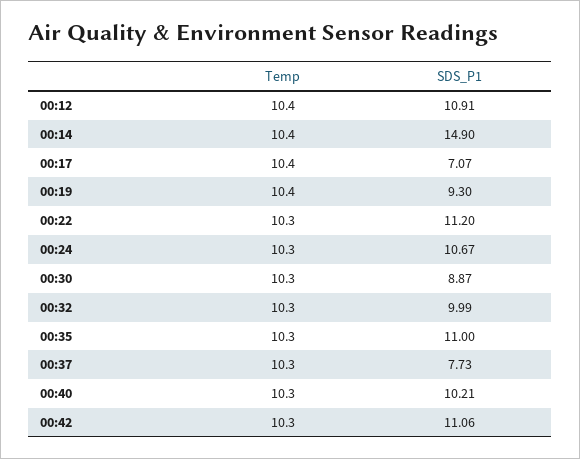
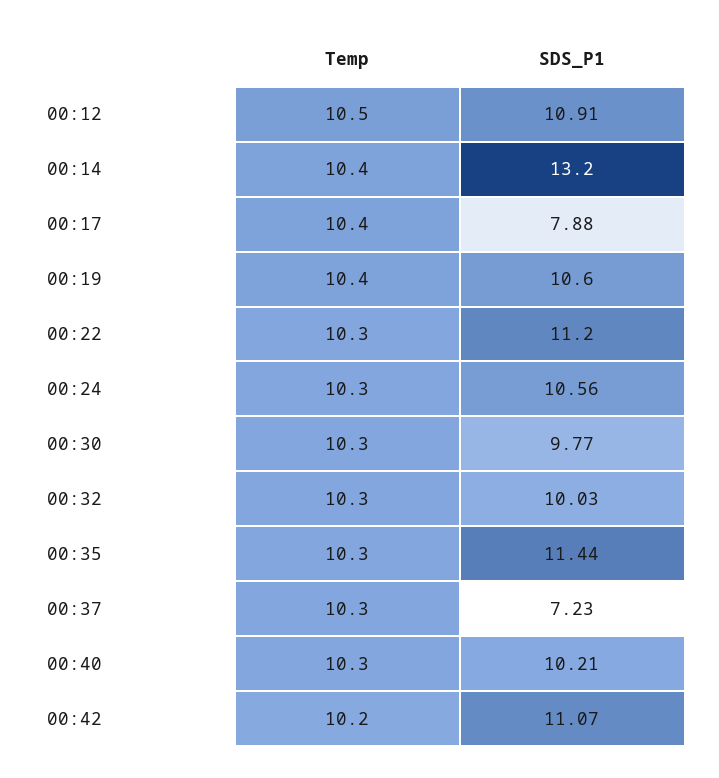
  {
    "Temp": {
-     "00:12": 10.4,
+     "00:12": 10.5,
      "00:14": 10.4,
      "00:17": 10.4,
      "00:19": 10.4,
      "00:22": 10.3,
      "00:24": 10.3,
      "00:30": 10.3,
      "00:32": 10.3,
      "00:35": 10.3,
      "00:37": 10.3,
      "00:40": 10.3,
-     "00:42": 10.3
+     "00:42": 10.2
    },
    "SDS_P1": {
      "00:12": 10.91,
-     "00:14": 14.9,
+     "00:14": 13.2,
-     "00:17": 7.07,
+     "00:17": 7.88,
-     "00:19": 9.3,
+     "00:19": 10.6,
      "00:22": 11.2,
-     "00:24": 10.67,
+     "00:24": 10.56,
-     "00:30": 8.87,
+     "00:30": 9.77,
-     "00:32": 9.99,
+     "00:32": 10.03,
-     "00:35": 11,
+     "00:35": 11.44,
-     "00:37": 7.73,
+     "00:37": 7.23,
      "00:40": 10.21,
-     "00:42": 11.06
+     "00:42": 11.07
    }
  }

